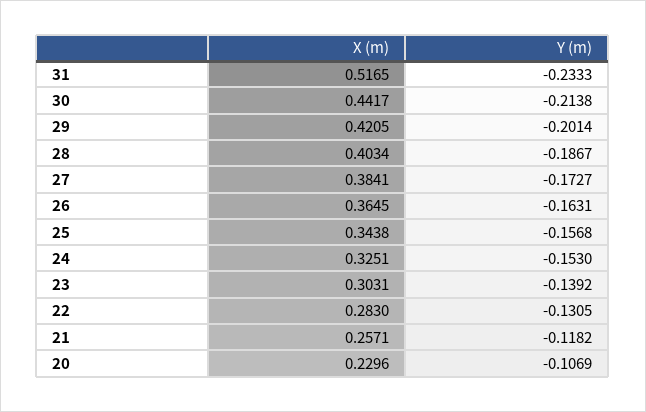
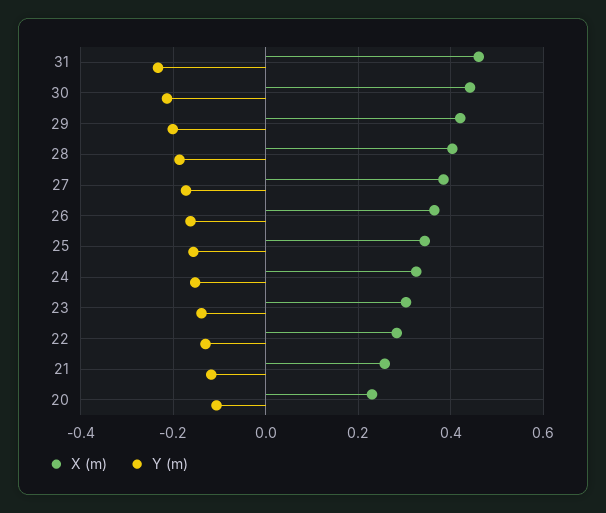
  {
    "X (m)": {
-     "31": 0.5165,
+     "31": 0.46,
      "30": 0.4417,
      "29": 0.4205,
      "28": 0.4034,
      "27": 0.3841,
      "26": 0.3645,
      "25": 0.3438,
      "24": 0.3251,
      "23": 0.3031,
      "22": 0.283,
      "21": 0.2571,
      "20": 0.2296
    },
    "Y (m)": {
      "31": -0.2333,
      "30": -0.2138,
      "29": -0.2014,
      "28": -0.1867,
      "27": -0.1727,
      "26": -0.1631,
      "25": -0.1568,
      "24": -0.153,
      "23": -0.1392,
      "22": -0.1305,
      "21": -0.1182,
      "20": -0.1069
    }
  }

